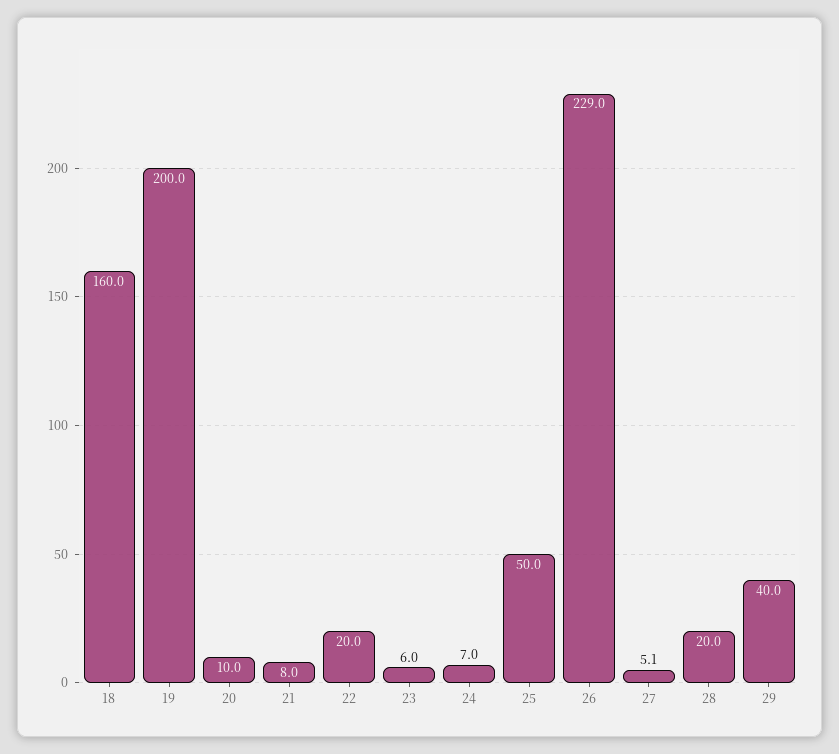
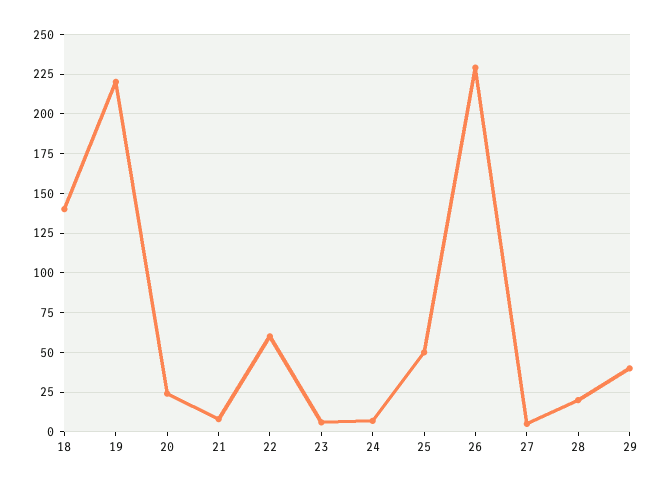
  {
-   "18": 160,
+   "18": 140,
-   "19": 200,
+   "19": 220,
-   "20": 10,
+   "20": 25,
    "21": 8,
-   "22": 20,
+   "22": 60,
    "23": 6,
    "24": 7,
    "25": 50,
    "26": 229,
    "27": 5.1,
    "28": 20,
    "29": 40
  }

